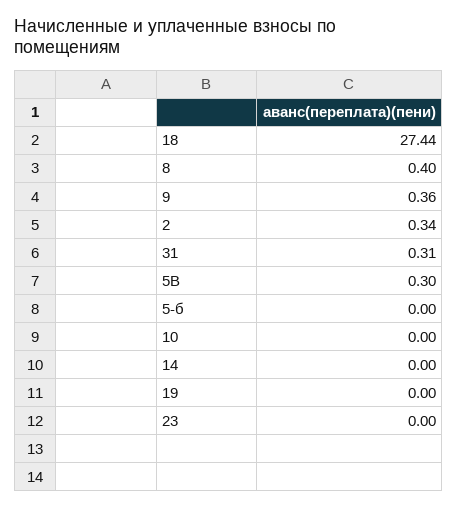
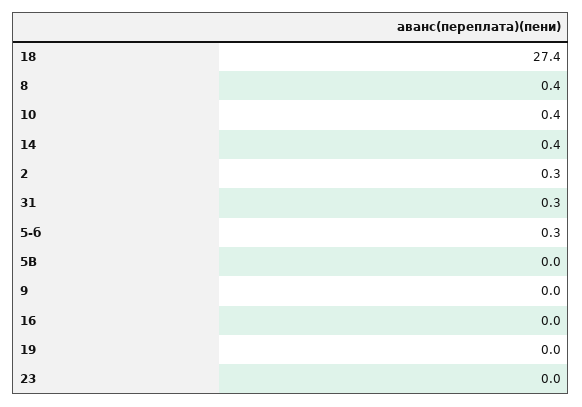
  {
    "18": 27.44,
    "8": 0.4,
-   "9": 0.36,
+   "9": 0,
    "2": 0.34,
    "31": 0.31,
-   "5В": 0.3,
+   "5В": 0,
-   "5-б": 0,
+   "5-б": 0.3,
-   "10": 0,
+   "10": 0.4,
-   "14": 0,
+   "14": 0.4,
    "19": 0,
-   "23": 0
+   "23": 0,
+   "16": 0
  }

